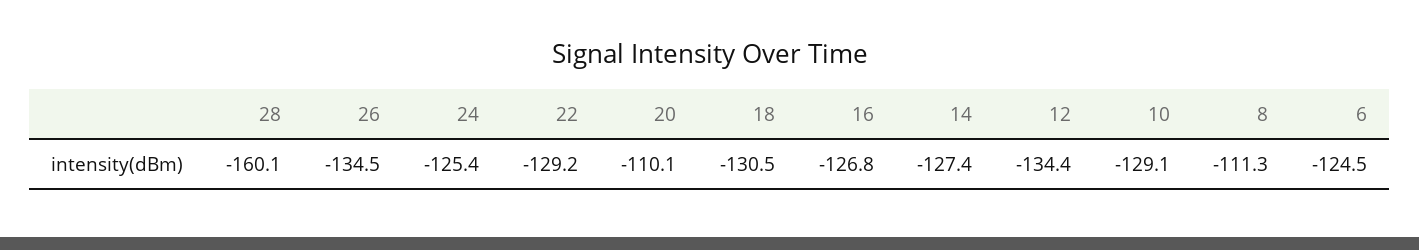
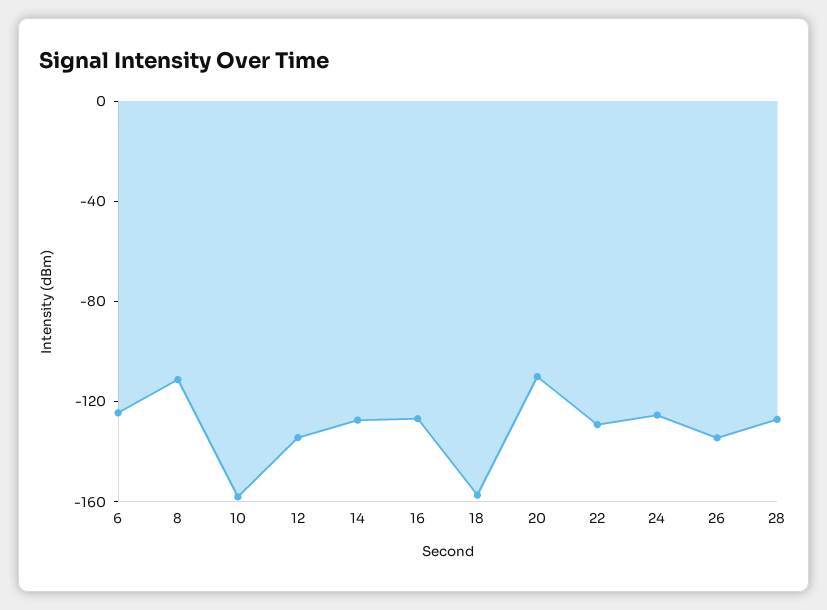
  {
-   "28": -160.1,
+   "28": -130,
    "26": -134.5,
    "24": -125.4,
    "22": -129.2,
    "20": -110.1,
-   "18": -130.5,
+   "18": -160,
    "16": -126.8,
    "14": -127.4,
    "12": -134.4,
-   "10": -129.1,
+   "10": -160,
    "8": -111.3,
    "6": -124.5
  }

